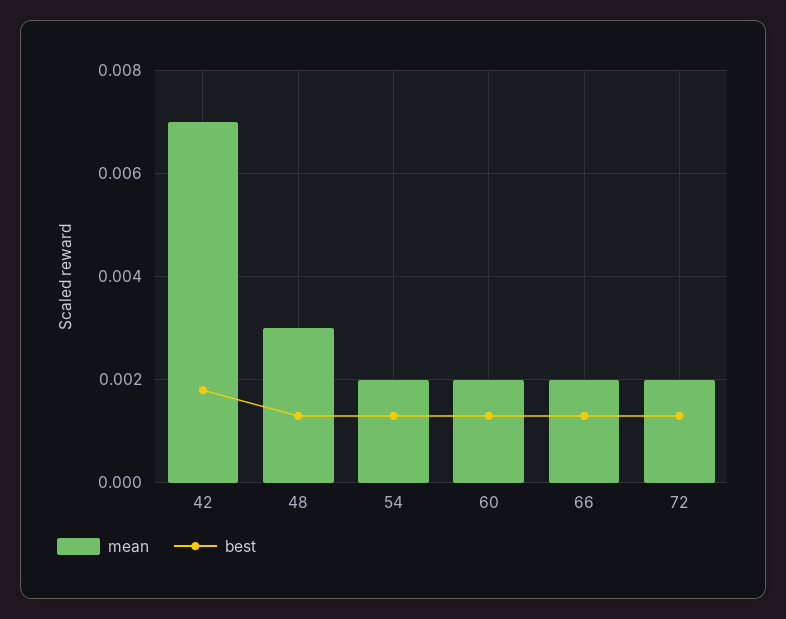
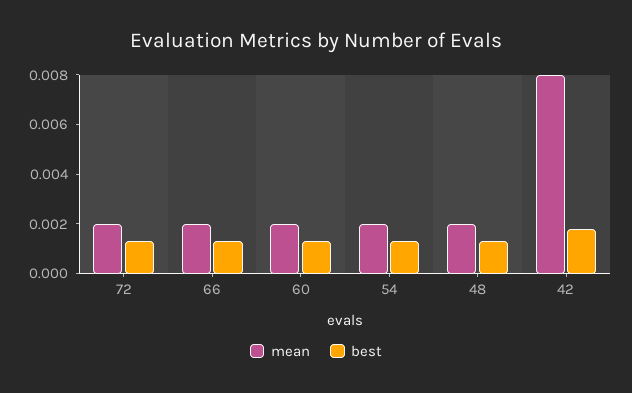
  {
    "mean": {
-     "42": 0.007,
+     "42": 0.008,
-     "48": 0.003,
+     "48": 0.002,
      "54": 0.002,
      "60": 0.002,
      "66": 0.002,
      "72": 0.002
    },
    "best": {
      "42": 0.002,
      "48": 0.0015,
      "54": 0.0015,
      "60": 0.0015,
      "66": 0.0015,
      "72": 0.0015
    }
  }

